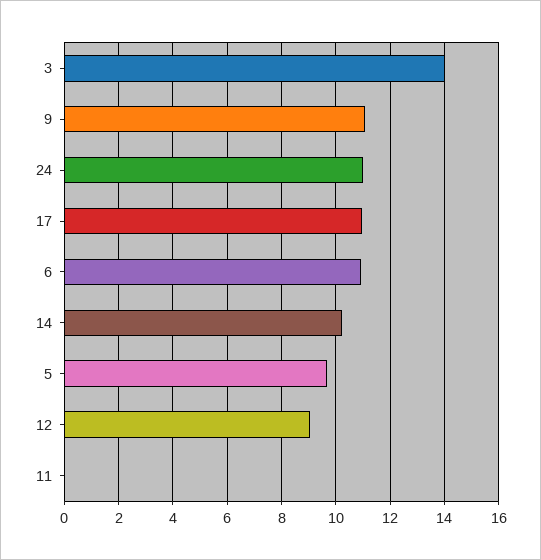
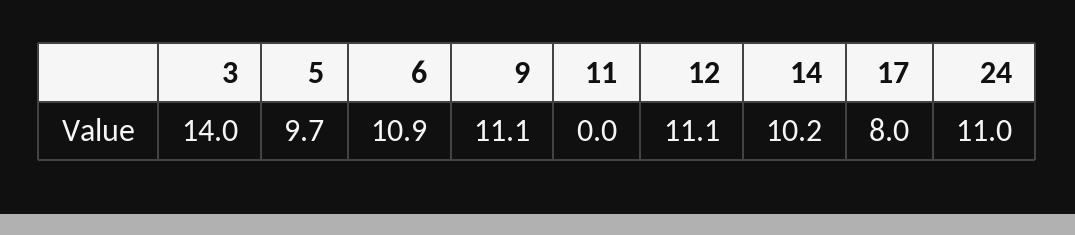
  {
    "3": 14,
    "9": 11.1,
    "24": 11,
-   "17": 11,
+   "17": 8,
    "6": 10.9,
    "14": 10.2,
    "5": 9.7,
-   "12": 9,
+   "12": 11.1,
    "11": 0
  }

